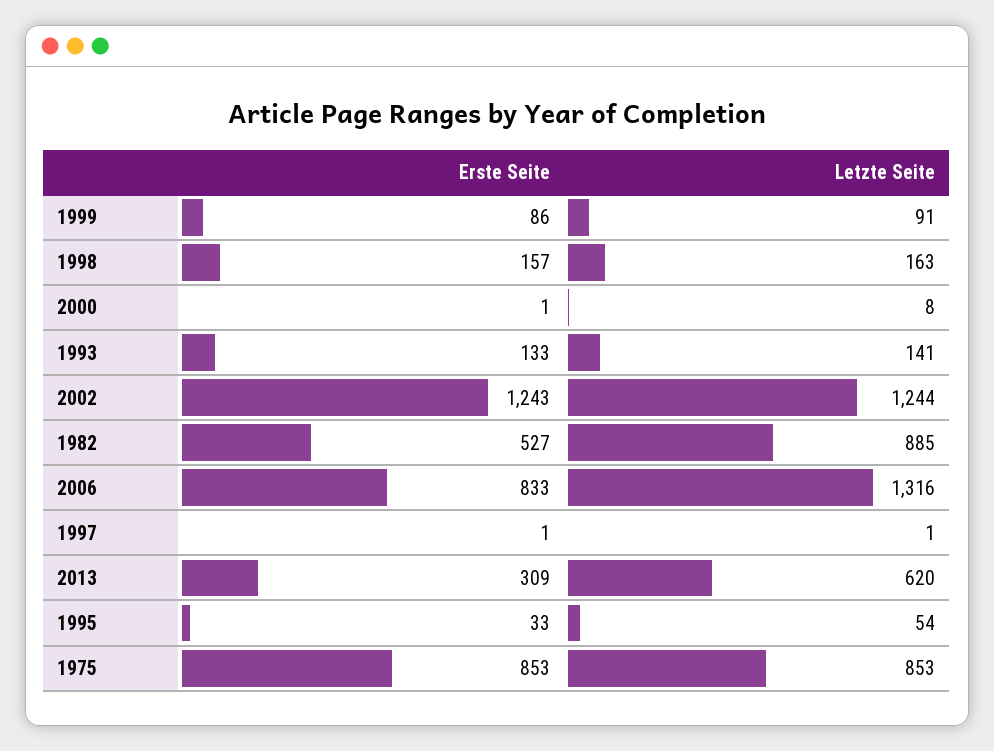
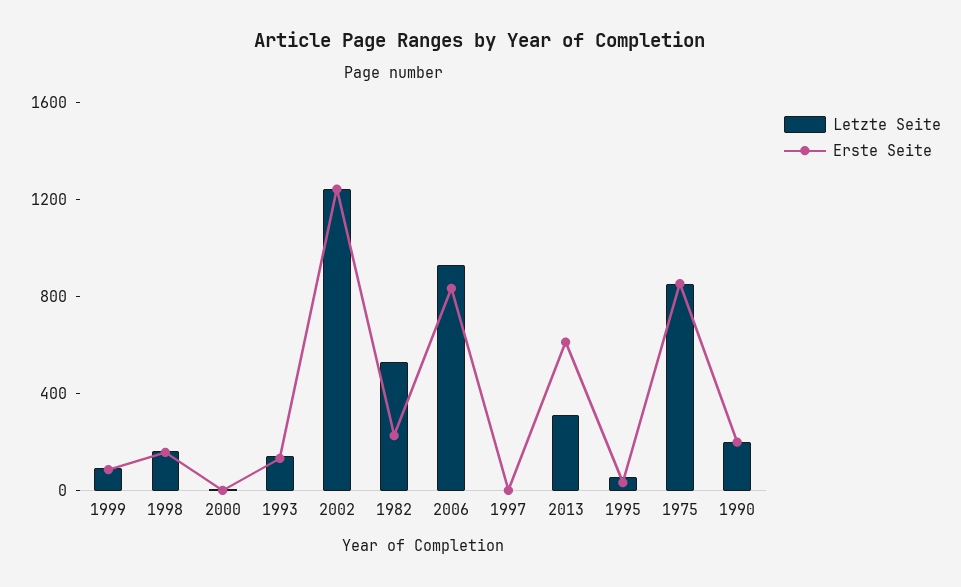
  {
    "Erste Seite": {
      "1999": 86,
      "1998": 157,
      "2000": 1,
      "1993": 133,
      "2002": 1243,
-     "1982": 527,
+     "1982": 200,
      "2006": 833,
      "1997": 1,
-     "2013": 309,
+     "2013": 600,
      "1995": 33,
-     "1975": 853
+     "1975": 853,
+     "1990": 200
    },
    "Letzte Seite": {
      "1999": 91,
      "1998": 163,
      "2000": 8,
      "1993": 141,
      "2002": 1244,
-     "1982": 885,
+     "1982": 500,
-     "2006": 1316,
+     "2006": 900,
      "1997": 1,
-     "2013": 620,
+     "2013": 300,
      "1995": 54,
-     "1975": 853
+     "1975": 853,
+     "1990": 200
    }
  }

